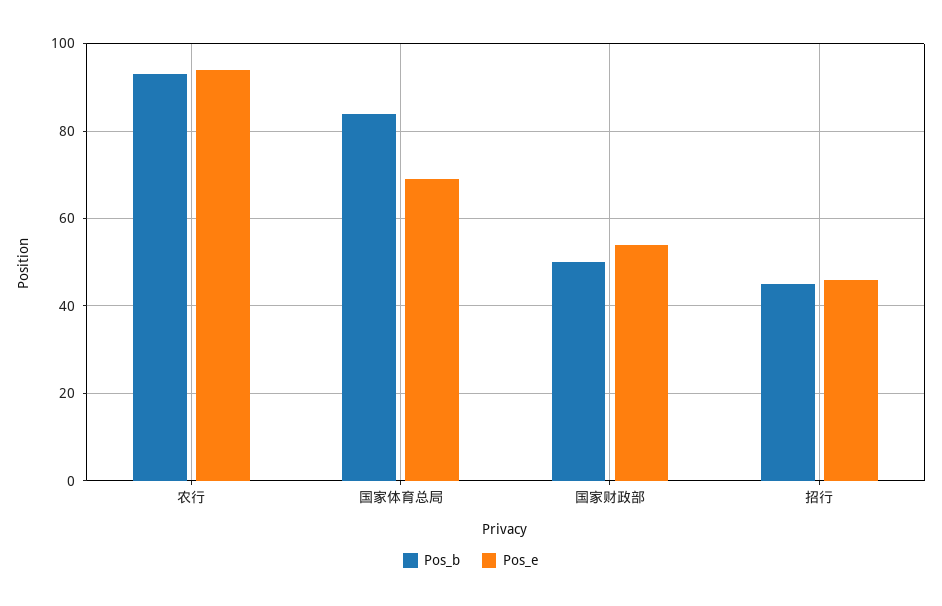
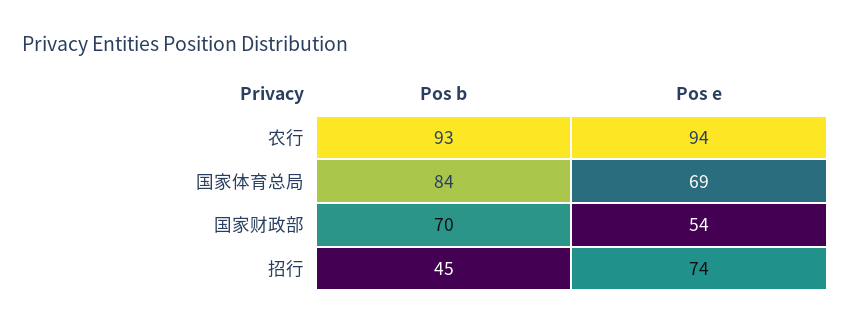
  {
    "Pos_b": {
      "农行": 93,
      "国家体育总局": 84,
-     "国家财政部": 50,
+     "国家财政部": 70,
      "招行": 45
    },
    "Pos_e": {
      "农行": 94,
      "国家体育总局": 69,
      "国家财政部": 54,
-     "招行": 45
+     "招行": 74
    }
  }

